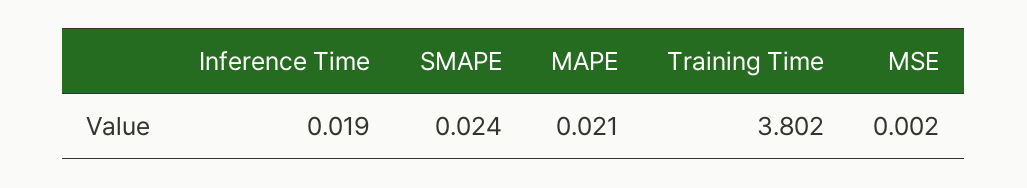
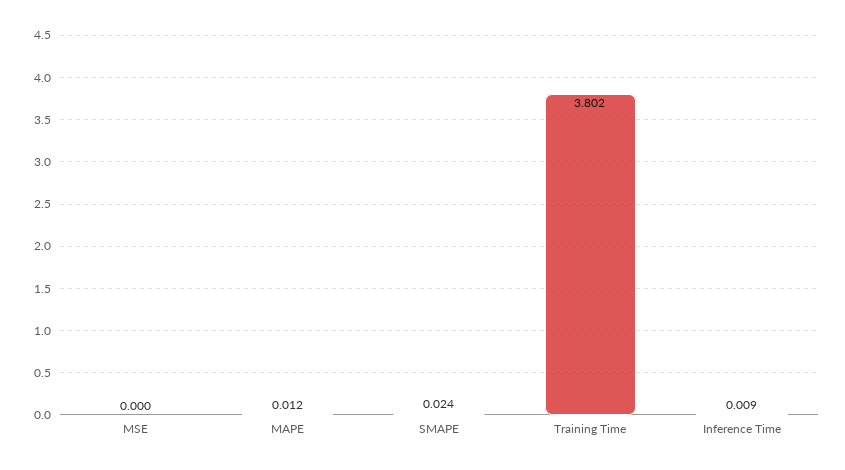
  {
-   "Inference Time": 0.019,
+   "Inference Time": 0.009,
    "SMAPE": 0.024,
-   "MAPE": 0.021,
+   "MAPE": 0.012,
    "Training Time": 3.802,
-   "MSE": 0.002
+   "MSE": 0
  }

